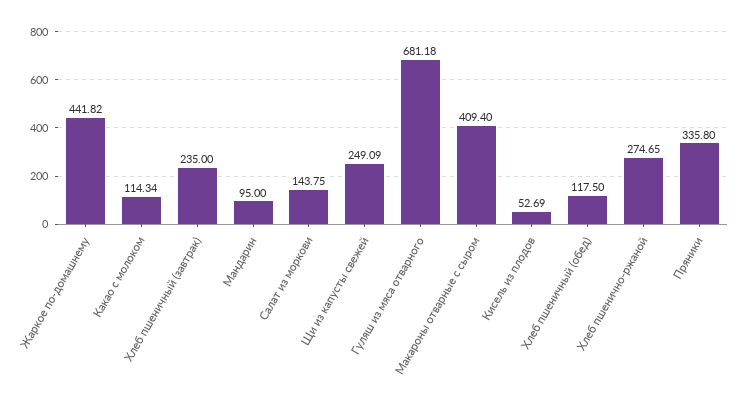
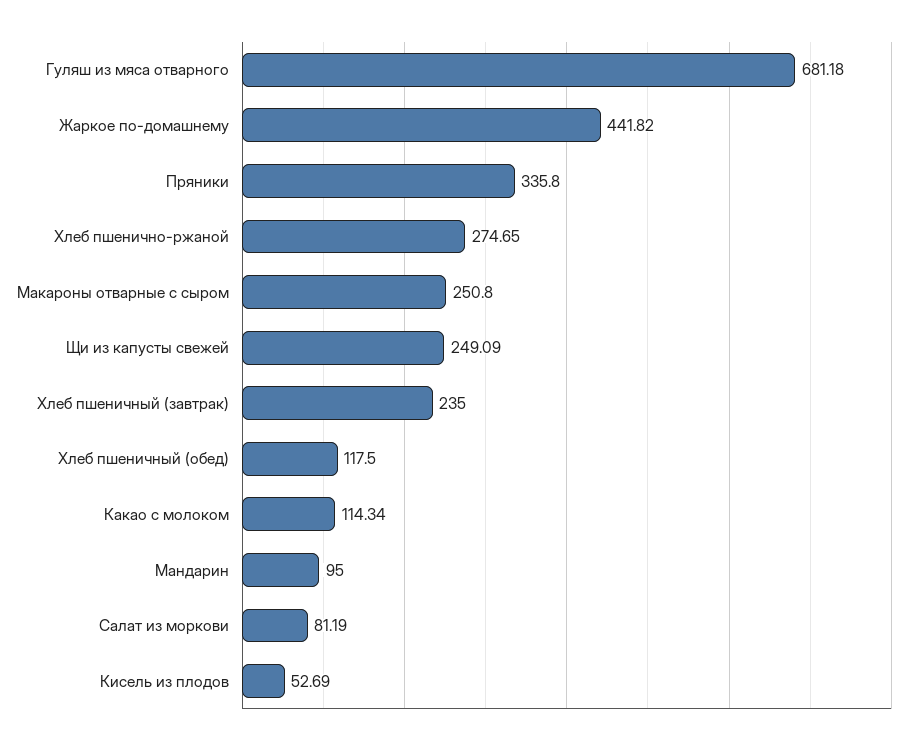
  {
    "Жаркое по-домашнему": 441.82,
    "Какао с молоком": 114.34,
    "Хлеб пшеничный (завтрак)": 235,
    "Мандарин": 95,
-   "Салат из моркови": 143.75,
+   "Салат из моркови": 81.19,
    "Щи из капусты свежей": 249.09,
    "Гуляш из мяса отварного": 681.18,
-   "Макароны отварные с сыром": 409.4,
+   "Макароны отварные с сыром": 250.8,
    "Кисель из плодов": 52.69,
    "Хлеб пшеничный (обед)": 117.5,
    "Хлеб пшенично-ржаной": 274.65,
    "Пряники": 335.8
  }

